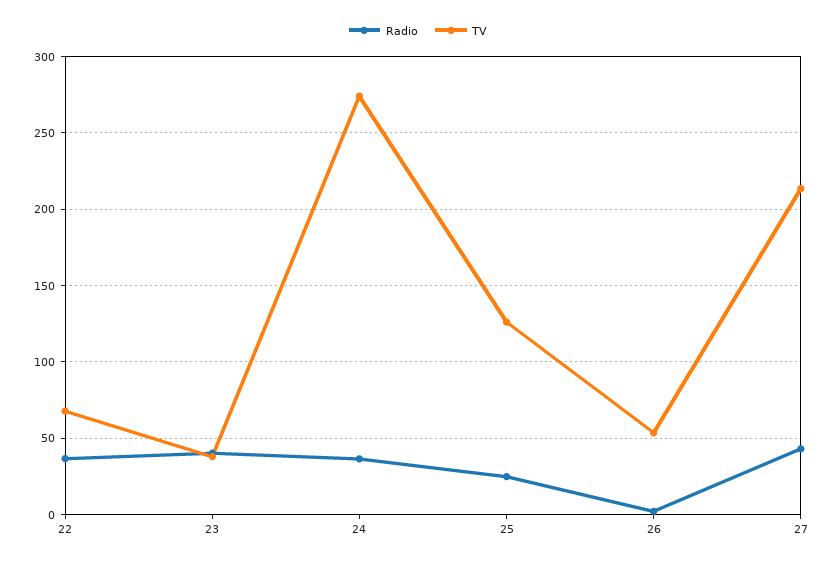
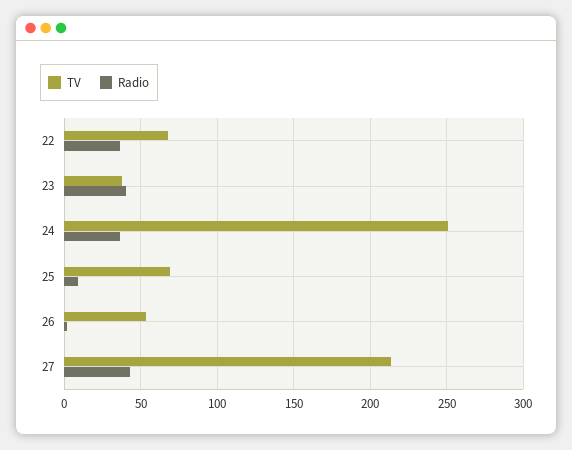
  {
    "Radio": {
      "22": 35,
      "23": 40,
      "24": 35,
-     "25": 25,
+     "25": 10,
      "26": 0,
      "27": 45
    },
    "TV": {
      "22": 70,
      "23": 40,
-     "24": 275,
+     "24": 250,
-     "25": 125,
+     "25": 70,
      "26": 55,
      "27": 215
    }
  }

